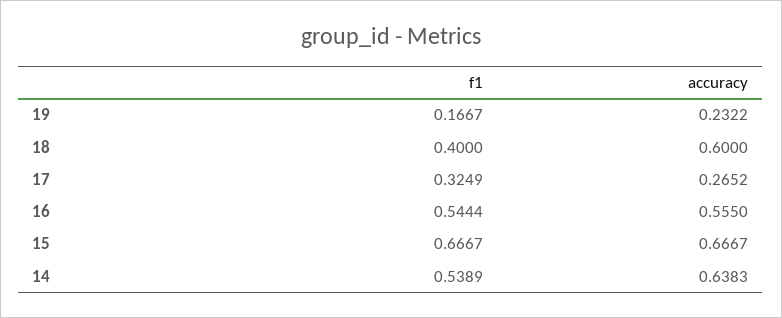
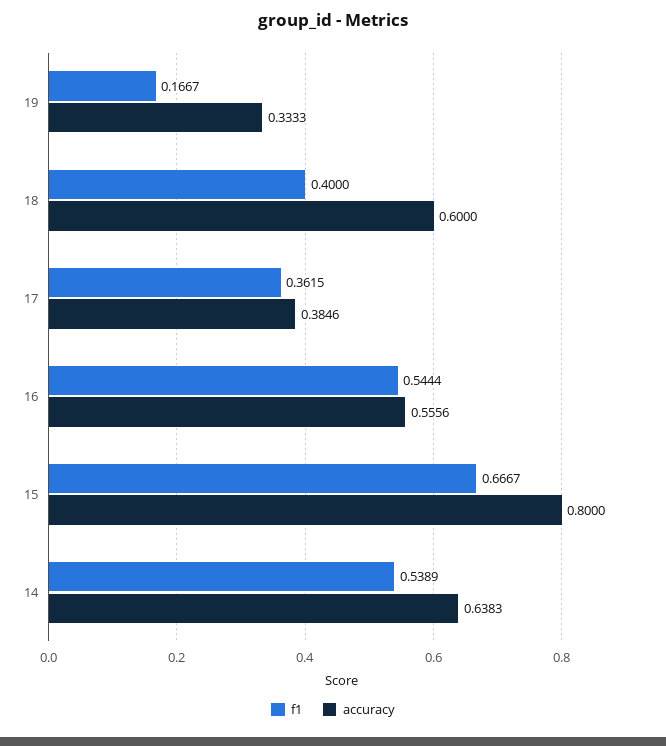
  {
    "f1": {
      "19": 0.1667,
      "18": 0.4,
-     "17": 0.3249,
+     "17": 0.3615,
      "16": 0.5444,
      "15": 0.6667,
      "14": 0.5389
    },
    "accuracy": {
-     "19": 0.2322,
+     "19": 0.3333,
      "18": 0.6,
-     "17": 0.2652,
+     "17": 0.3846,
-     "16": 0.555,
+     "16": 0.5556,
-     "15": 0.6667,
+     "15": 0.8,
      "14": 0.6383
    }
  }

